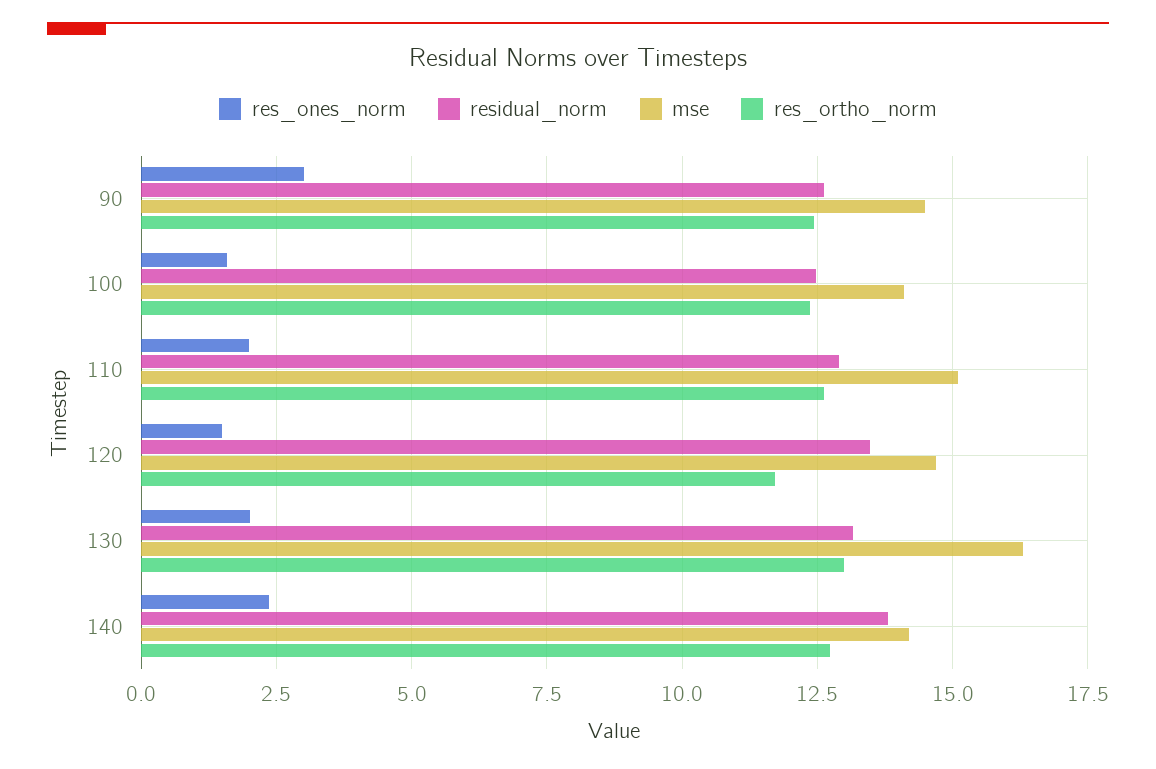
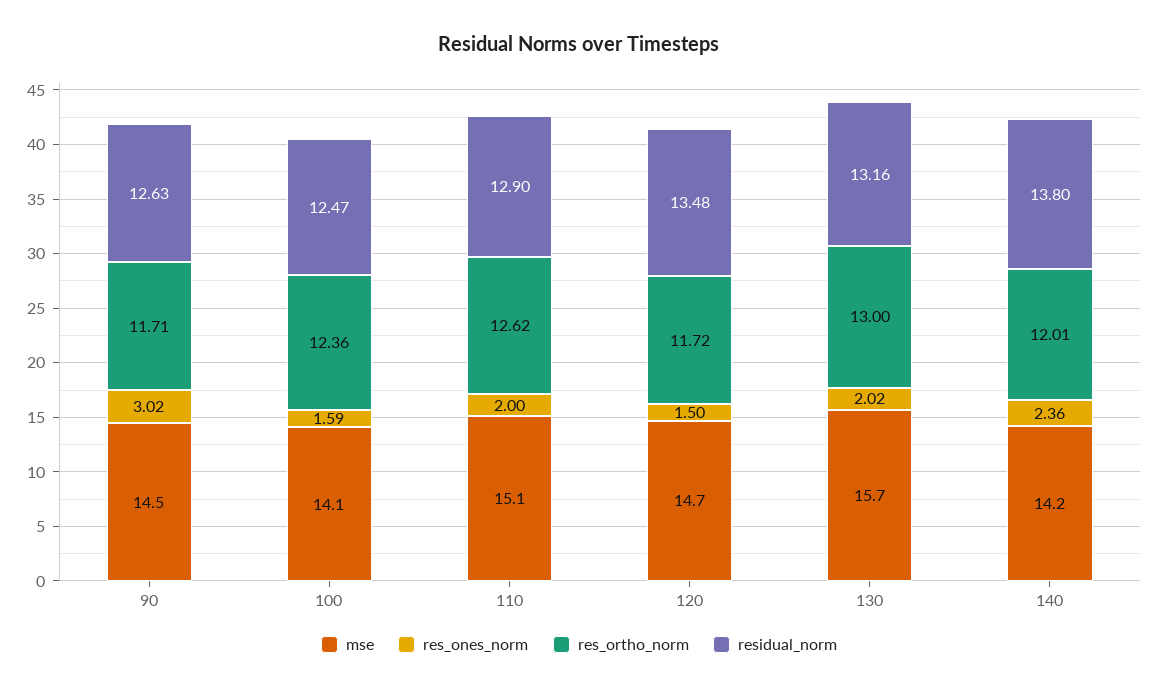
  {
    "res_ones_norm": {
      "90": 3.02,
      "100": 1.59,
      "110": 2,
      "120": 1.5,
      "130": 2.02,
      "140": 2.36
    },
    "residual_norm": {
      "90": 12.63,
      "100": 12.47,
      "110": 12.9,
      "120": 13.48,
      "130": 13.16,
      "140": 13.8
    },
    "mse": {
      "90": 14.5,
      "100": 14.1,
      "110": 15.1,
      "120": 14.7,
-     "130": 16.25,
+     "130": 15.7,
      "140": 14.2
    },
    "res_ortho_norm": {
-     "90": 12.5,
+     "90": 11.71,
      "100": 12.36,
      "110": 12.62,
      "120": 11.72,
      "130": 13,
-     "140": 12.75
+     "140": 12.01
    }
  }

